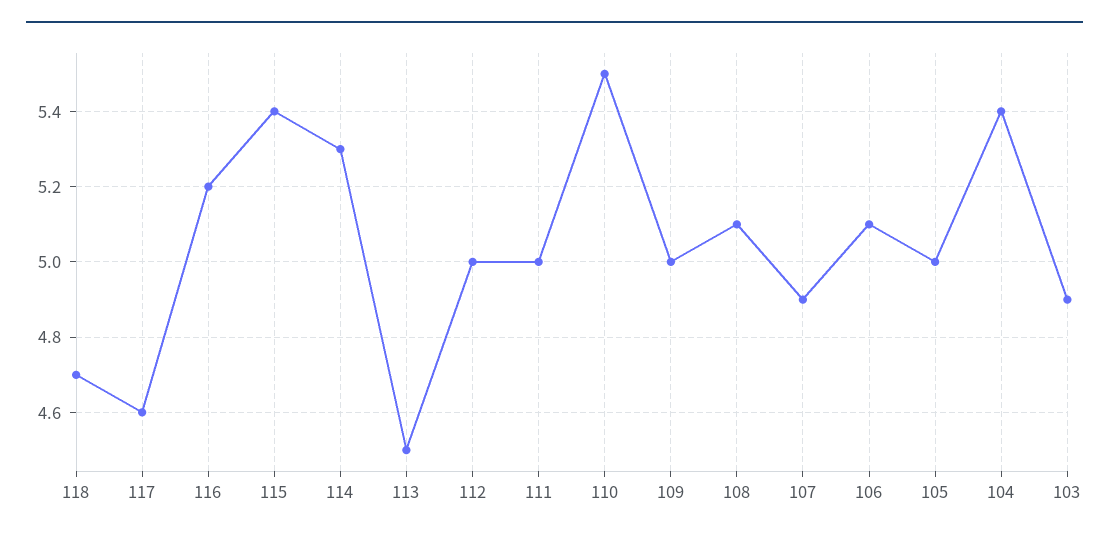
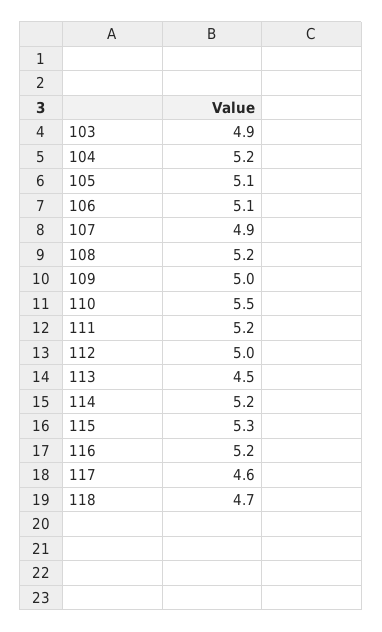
  {
    "118": 4.7,
    "117": 4.6,
    "116": 5.2,
-   "115": 5.4,
+   "115": 5.3,
-   "114": 5.3,
+   "114": 5.2,
    "113": 4.5,
    "112": 5,
-   "111": 5,
+   "111": 5.2,
    "110": 5.5,
    "109": 5,
-   "108": 5.1,
+   "108": 5.2,
    "107": 4.9,
    "106": 5.1,
-   "105": 5,
+   "105": 5.1,
-   "104": 5.4,
+   "104": 5.2,
    "103": 4.9
  }

